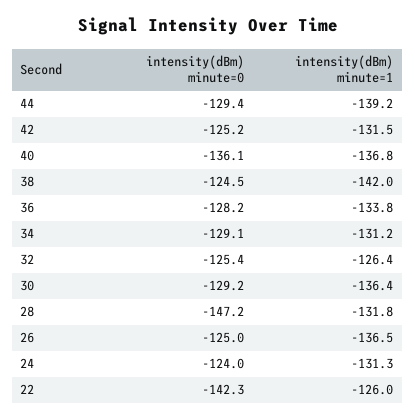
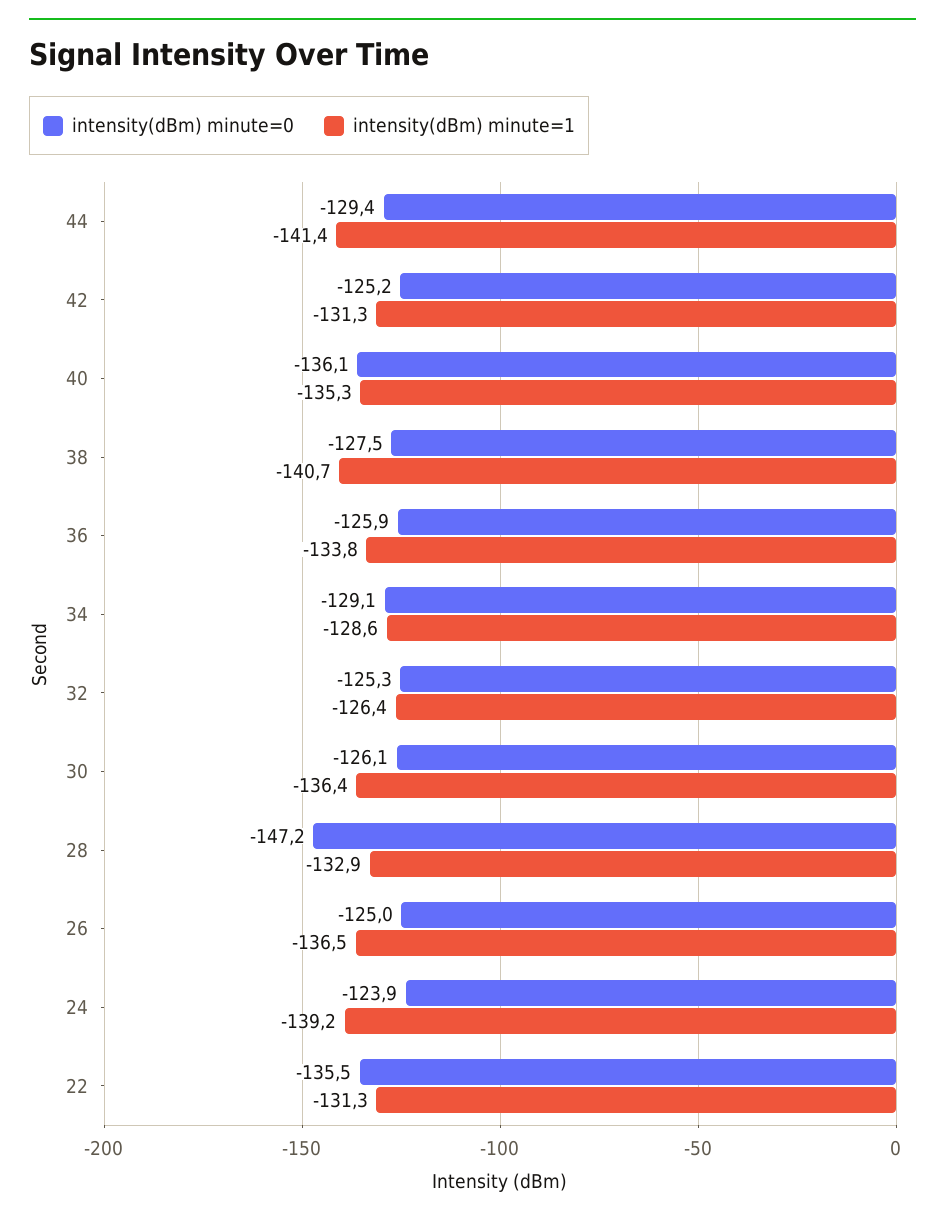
  {
    "intensity(dBm) minute=0": {
      "44": -129.4,
      "42": -125.2,
      "40": -136.1,
-     "38": -124.5,
+     "38": -127.5,
-     "36": -128.2,
+     "36": -125.9,
      "34": -129.1,
-     "32": -125.4,
+     "32": -125.3,
-     "30": -129.2,
+     "30": -126.1,
      "28": -147.2,
      "26": -125,
-     "24": -124,
+     "24": -123.9,
-     "22": -142.3
+     "22": -135.5
    },
    "intensity(dBm) minute=1": {
-     "44": -139.2,
+     "44": -141.4,
-     "42": -131.5,
+     "42": -131.3,
-     "40": -136.8,
+     "40": -135.3,
-     "38": -142,
+     "38": -140.7,
      "36": -133.8,
-     "34": -131.2,
+     "34": -128.6,
      "32": -126.4,
      "30": -136.4,
-     "28": -131.8,
+     "28": -132.9,
      "26": -136.5,
-     "24": -131.3,
+     "24": -139.2,
-     "22": -126
+     "22": -131.3
    }
  }

